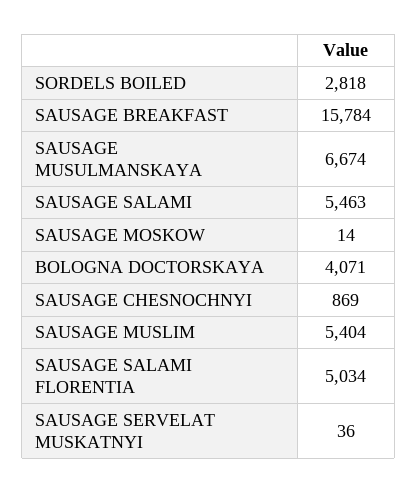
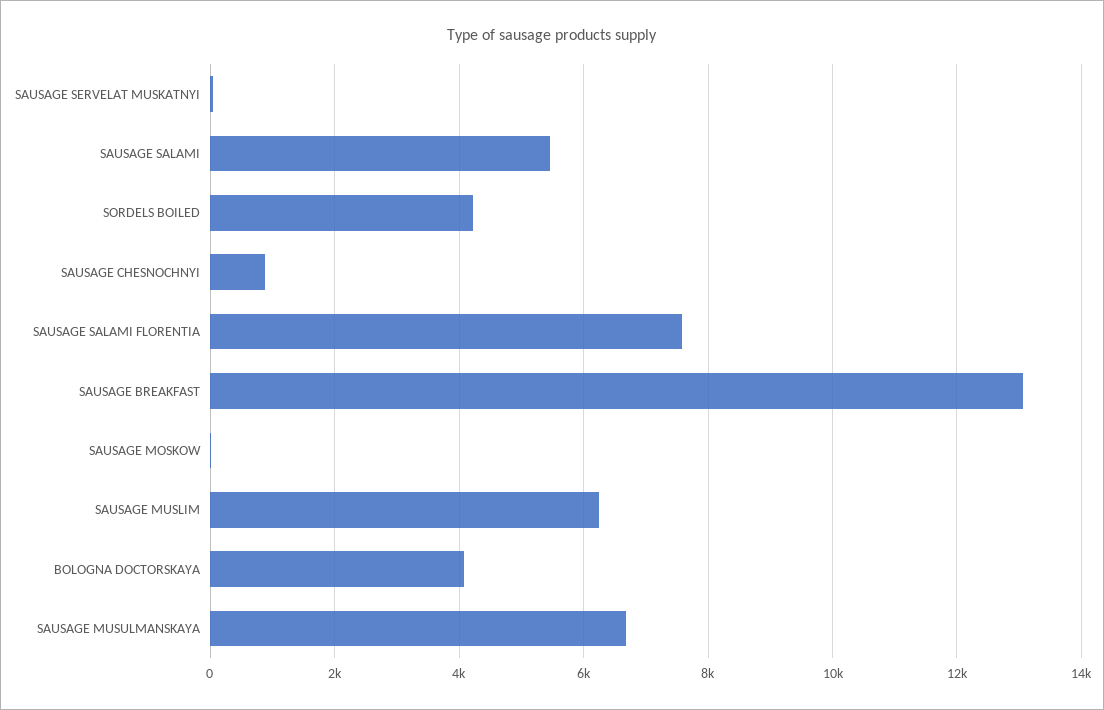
  {
-   "SORDELS BOILED": 2818,
+   "SORDELS BOILED": 4200,
-   "SAUSAGE BREAKFAST": 15784,
+   "SAUSAGE BREAKFAST": 13000,
    "SAUSAGE MUSULMANSKAYA": 6674,
    "SAUSAGE SALAMI": 5463,
    "SAUSAGE MOSKOW": 14,
    "BOLOGNA DOCTORSKAYA": 4071,
    "SAUSAGE CHESNOCHNYI": 869,
-   "SAUSAGE MUSLIM": 5404,
+   "SAUSAGE MUSLIM": 6200,
-   "SAUSAGE SALAMI FLORENTIA": 5034,
+   "SAUSAGE SALAMI FLORENTIA": 7600,
    "SAUSAGE SERVELAT MUSKATNYI": 36
  }

